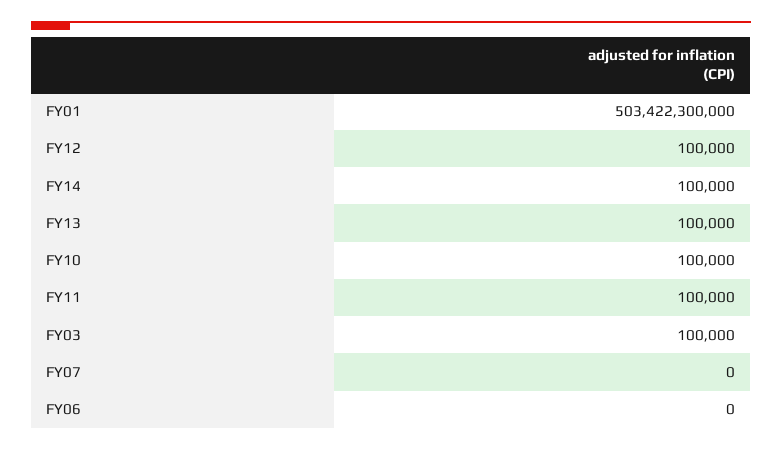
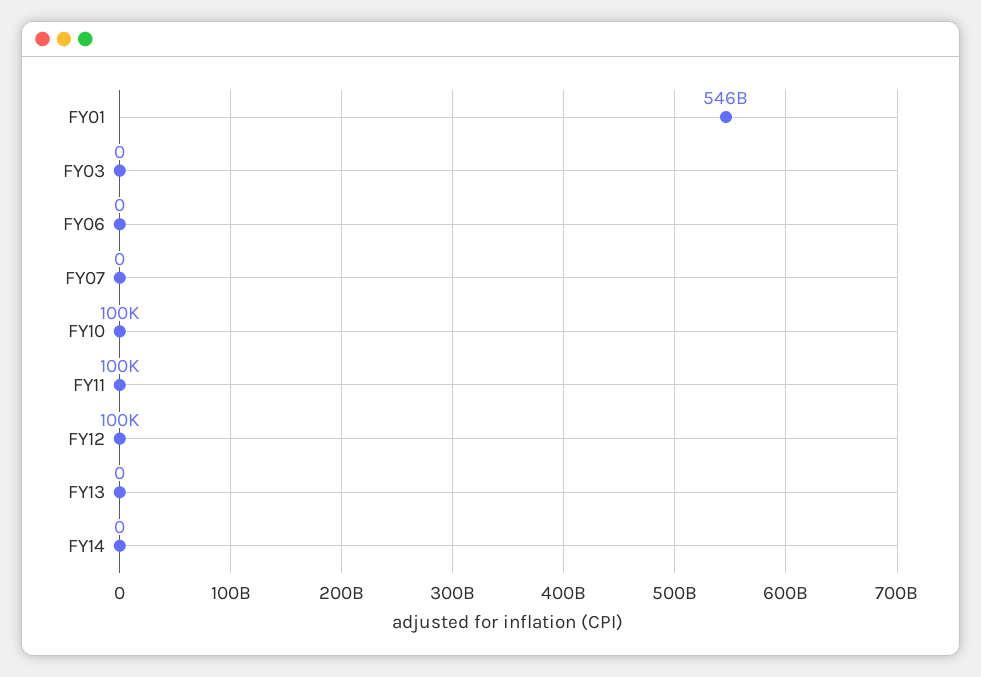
  {
-   "FY01": 503422300000,
+   "FY01": 546000000000,
    "FY12": 100000,
-   "FY14": 100000,
+   "FY14": 0,
-   "FY13": 100000,
+   "FY13": 0,
    "FY10": 100000,
    "FY11": 100000,
-   "FY03": 100000,
+   "FY03": 0,
    "FY07": 0,
    "FY06": 0
  }

